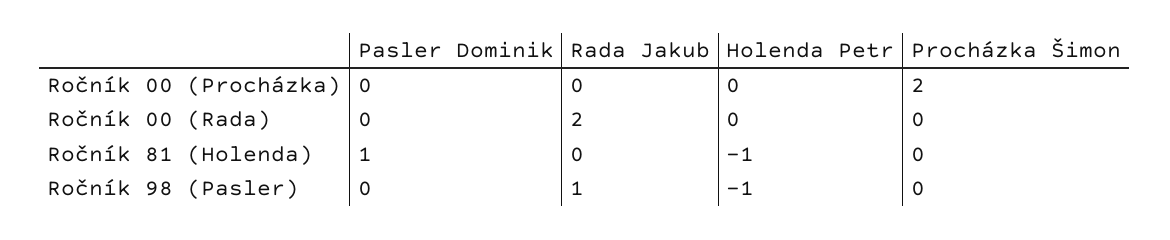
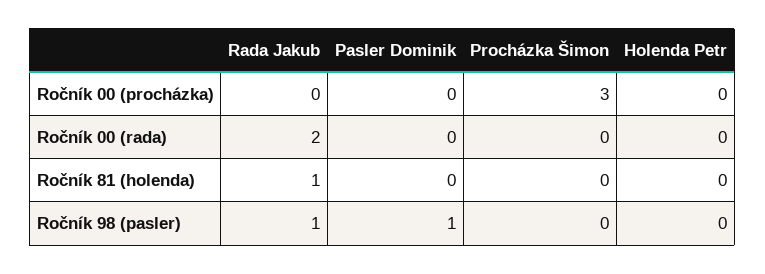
  {
    "Pasler Dominik": {
      "Ročník 00 (Procházka)": 0,
      "Ročník 00 (Rada)": 0,
-     "Ročník 81 (Holenda)": 1,
+     "Ročník 81 (Holenda)": 0,
-     "Ročník 98 (Pasler)": 0
+     "Ročník 98 (Pasler)": 1
    },
    "Rada Jakub": {
      "Ročník 00 (Procházka)": 0,
      "Ročník 00 (Rada)": 2,
-     "Ročník 81 (Holenda)": 0,
+     "Ročník 81 (Holenda)": 1,
      "Ročník 98 (Pasler)": 1
    },
    "Holenda Petr": {
      "Ročník 00 (Procházka)": 0,
      "Ročník 00 (Rada)": 0,
-     "Ročník 81 (Holenda)": -1,
+     "Ročník 81 (Holenda)": 0,
-     "Ročník 98 (Pasler)": -1
+     "Ročník 98 (Pasler)": 0
    },
    "Procházka Šimon": {
-     "Ročník 00 (Procházka)": 2,
+     "Ročník 00 (Procházka)": 3,
      "Ročník 00 (Rada)": 0,
      "Ročník 81 (Holenda)": 0,
      "Ročník 98 (Pasler)": 0
    }
  }

